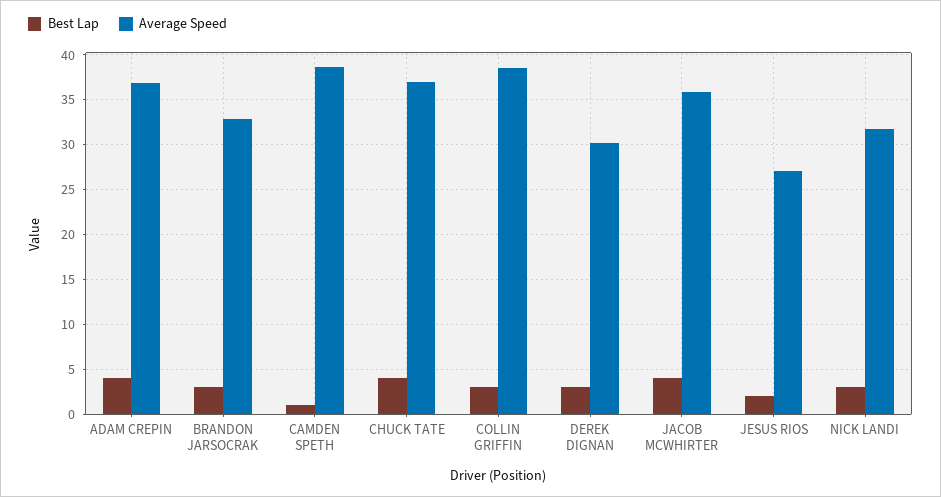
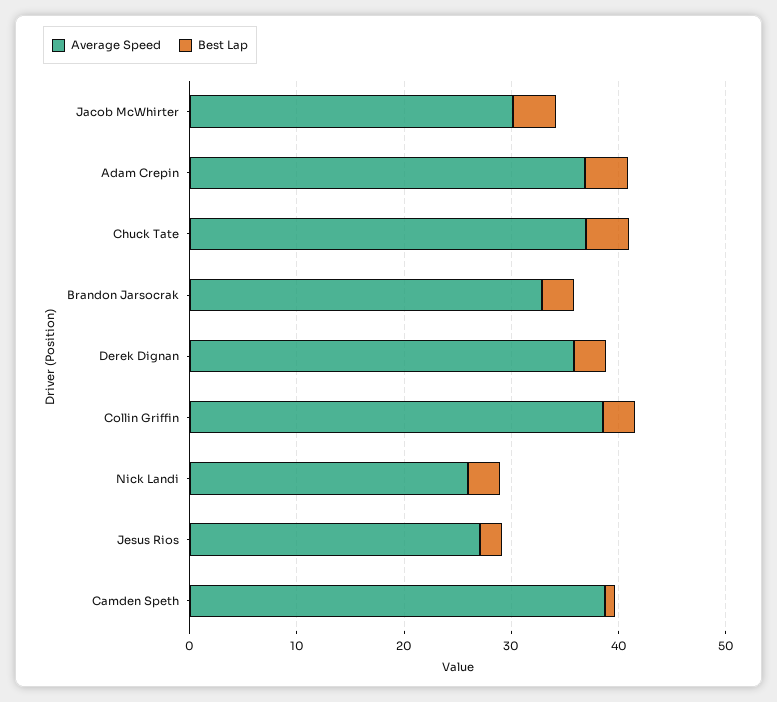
  {
    "Best Lap": {
      "ADAM CREPIN": 4,
      "BRANDON JARSOCRAK": 3,
      "CAMDEN SPETH": 1,
      "CHUCK TATE": 4,
      "COLLIN GRIFFIN": 3,
      "DEREK DIGNAN": 3,
      "JACOB MCWHIRTER": 4,
      "JESUS RIOS": 2,
      "NICK LANDI": 3
    },
    "Average Speed": {
      "ADAM CREPIN": 37,
      "BRANDON JARSOCRAK": 33,
      "CAMDEN SPETH": 39,
      "CHUCK TATE": 37,
      "COLLIN GRIFFIN": 39,
-     "DEREK DIGNAN": 30,
+     "DEREK DIGNAN": 36,
-     "JACOB MCWHIRTER": 36,
+     "JACOB MCWHIRTER": 30,
      "JESUS RIOS": 27,
-     "NICK LANDI": 32
+     "NICK LANDI": 26
    }
  }

